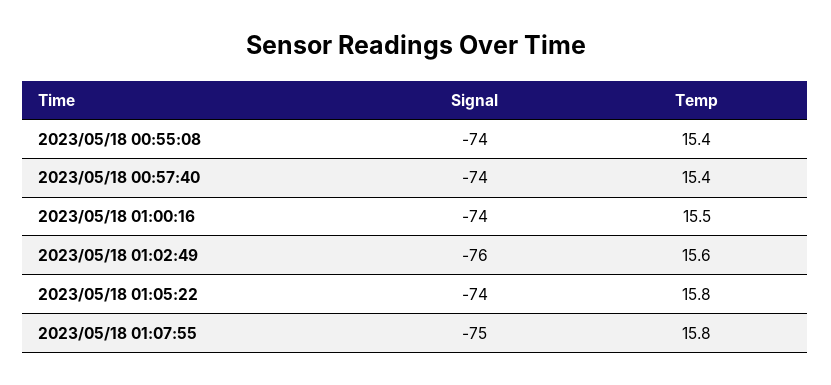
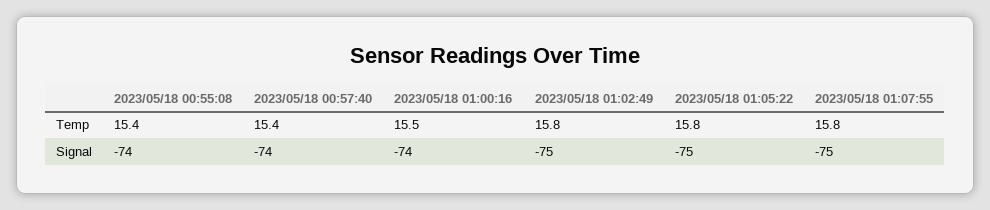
  {
    "Signal": {
      "2023/05/18 00:55:08": -74,
      "2023/05/18 00:57:40": -74,
      "2023/05/18 01:00:16": -74,
-     "2023/05/18 01:02:49": -76,
+     "2023/05/18 01:02:49": -75,
-     "2023/05/18 01:05:22": -74,
+     "2023/05/18 01:05:22": -75,
      "2023/05/18 01:07:55": -75
    },
    "Temp": {
      "2023/05/18 00:55:08": 15.4,
      "2023/05/18 00:57:40": 15.4,
      "2023/05/18 01:00:16": 15.5,
-     "2023/05/18 01:02:49": 15.6,
+     "2023/05/18 01:02:49": 15.8,
      "2023/05/18 01:05:22": 15.8,
      "2023/05/18 01:07:55": 15.8
    }
  }

